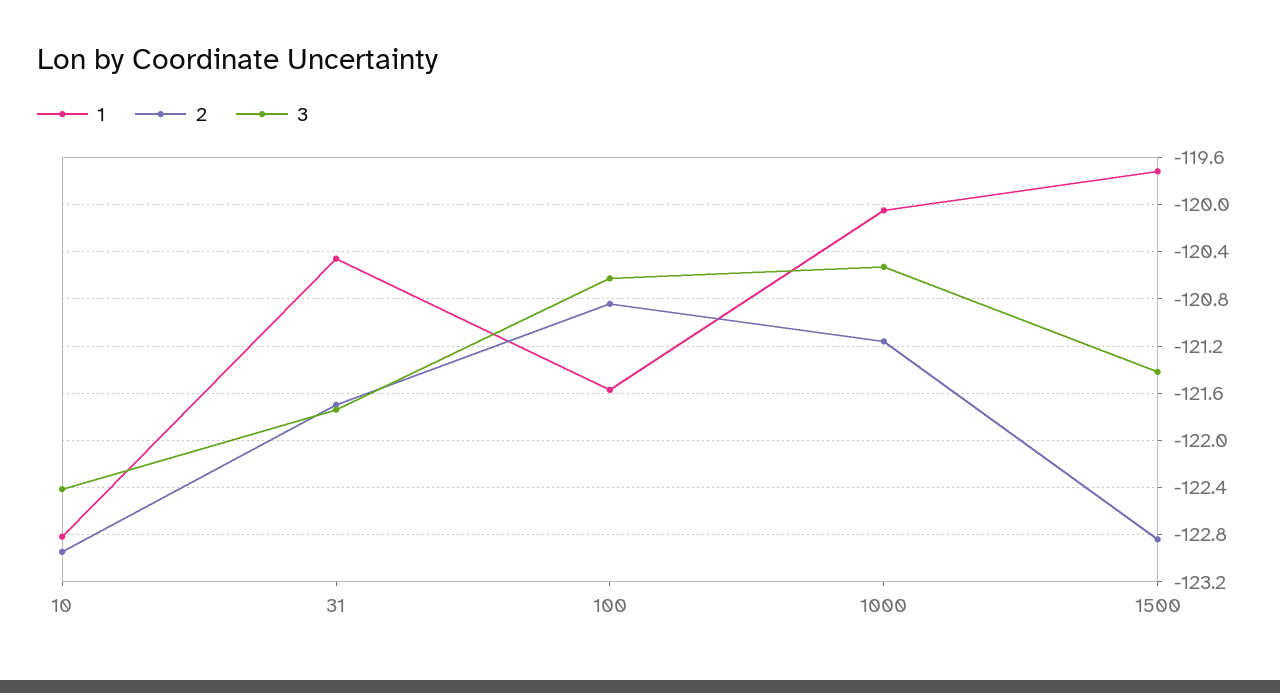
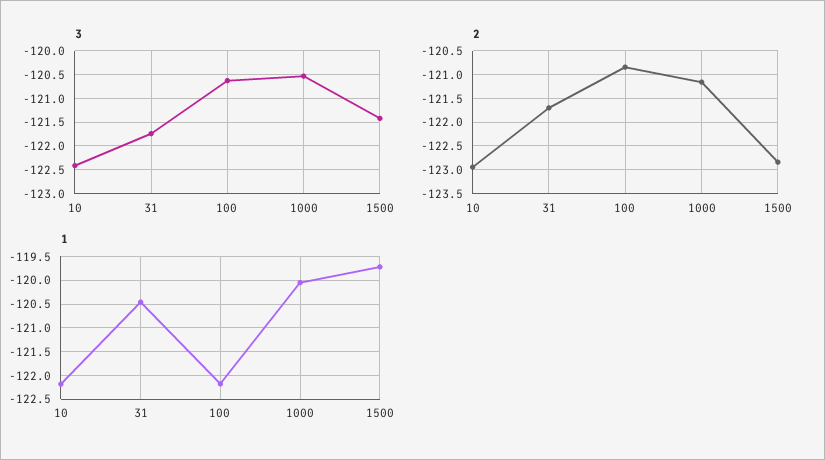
  {
    "1": {
-     "10": -122.8,
+     "10": -122.25,
      "31": -120.5,
-     "100": -121.6,
+     "100": -122.25,
      "1000": -120.1,
      "1500": -119.7
    },
    "2": {
      "10": -122.9,
      "31": -121.7,
      "100": -120.8,
      "1000": -121.2,
      "1500": -122.8
    },
    "3": {
      "10": -122.4,
      "31": -121.7,
      "100": -120.6,
      "1000": -120.5,
      "1500": -121.4
    }
  }

